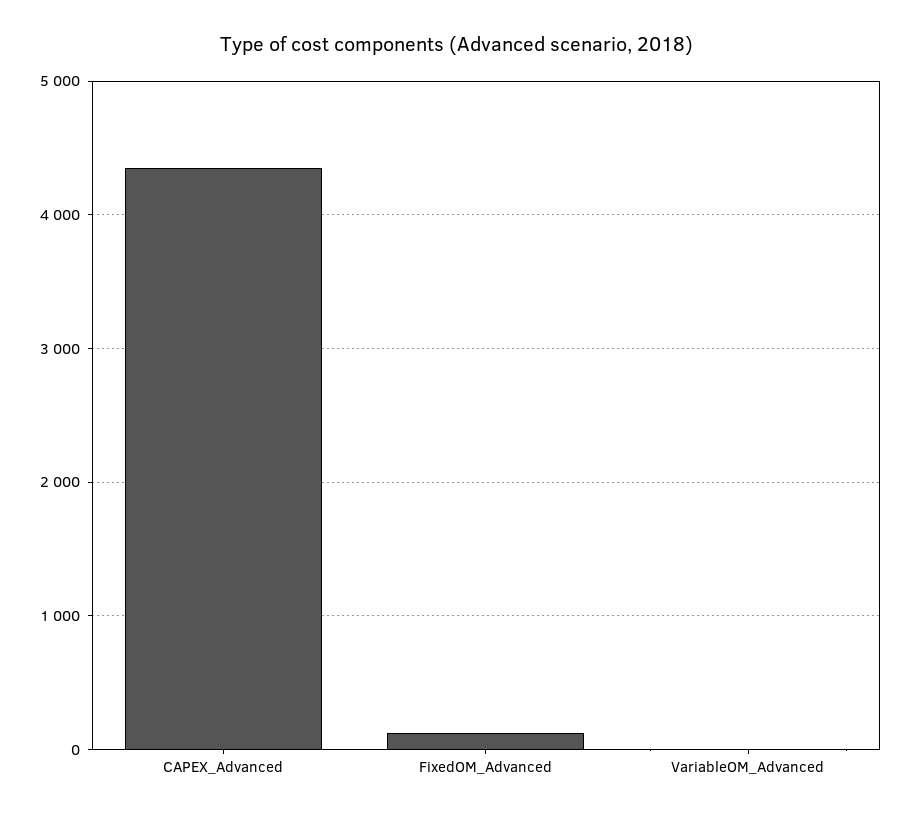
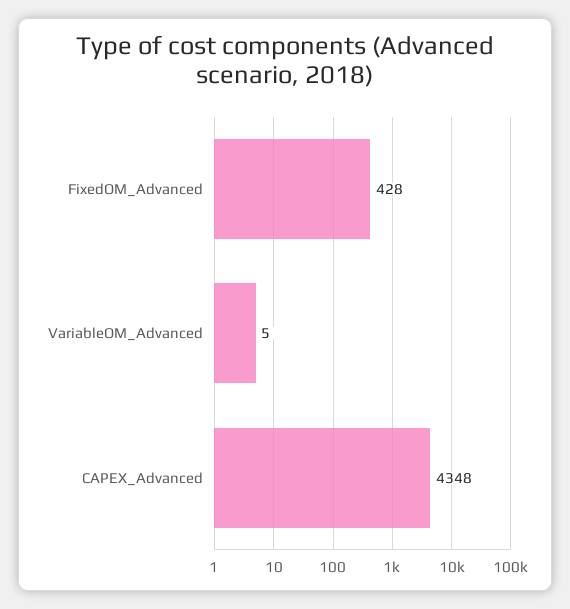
  {
    "CAPEX_Advanced": 4348,
-   "FixedOM_Advanced": 100,
+   "FixedOM_Advanced": 428,
    "VariableOM_Advanced": 5
  }

